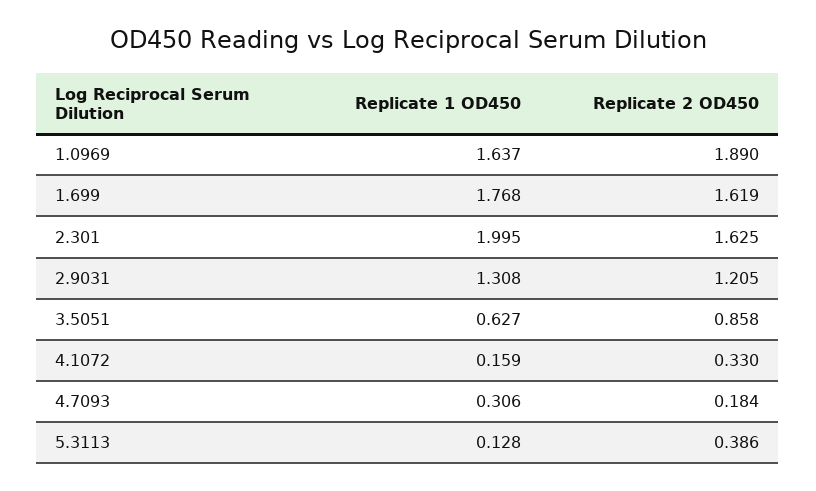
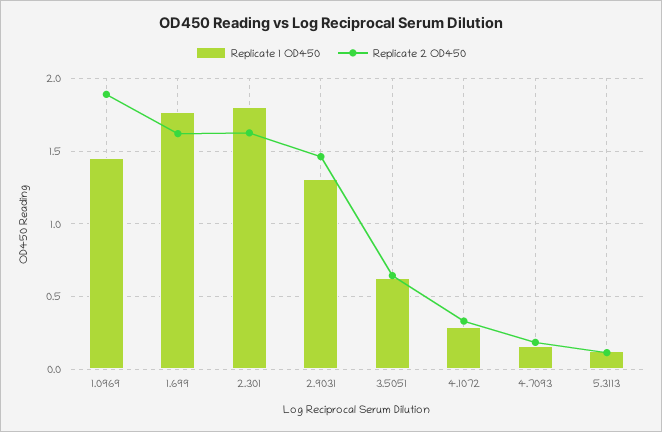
  {
    "Replicate 1 OD450": {
-     "1.0969": 1.637,
+     "1.0969": 1.45,
      "1.699": 1.768,
-     "2.301": 1.995,
+     "2.301": 1.8,
      "2.9031": 1.308,
      "3.5051": 0.627,
-     "4.1072": 0.159,
+     "4.1072": 0.3,
-     "4.7093": 0.306,
+     "4.7093": 0.15,
      "5.3113": 0.128
    },
    "Replicate 2 OD450": {
      "1.0969": 1.89,
      "1.699": 1.619,
      "2.301": 1.625,
-     "2.9031": 1.205,
+     "2.9031": 1.45,
-     "3.5051": 0.858,
+     "3.5051": 0.65,
      "4.1072": 0.33,
      "4.7093": 0.184,
-     "5.3113": 0.386
+     "5.3113": 0.1
    }
  }

